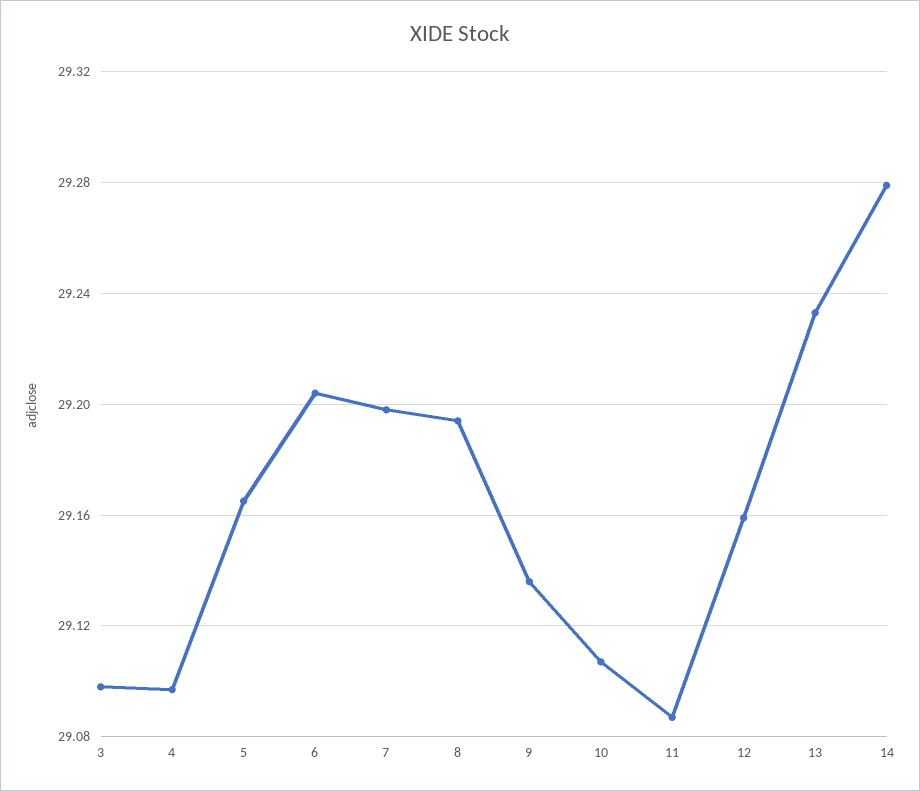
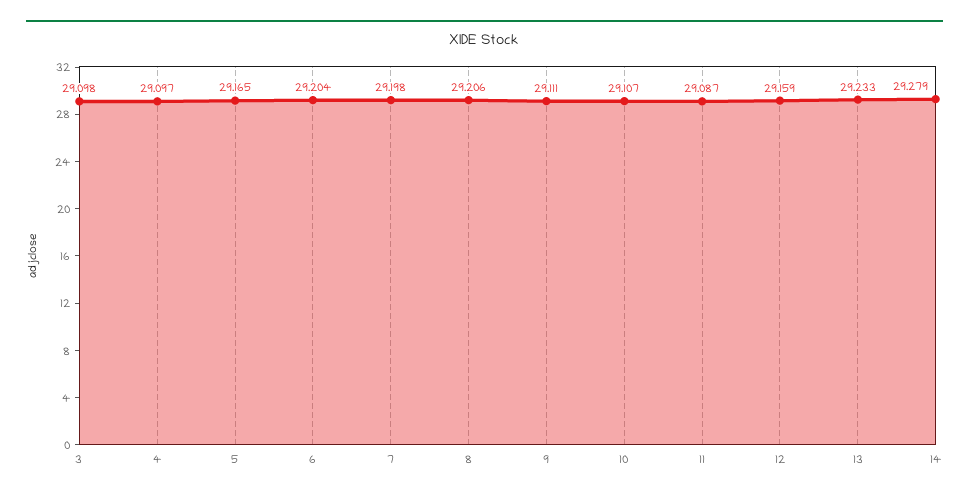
  {
    "3": 29.098,
    "4": 29.097,
    "5": 29.165,
    "6": 29.204,
    "7": 29.198,
-   "8": 29.195,
+   "8": 29.206,
-   "9": 29.135,
+   "9": 29.111,
    "10": 29.107,
    "11": 29.087,
    "12": 29.159,
    "13": 29.233,
    "14": 29.279
  }

